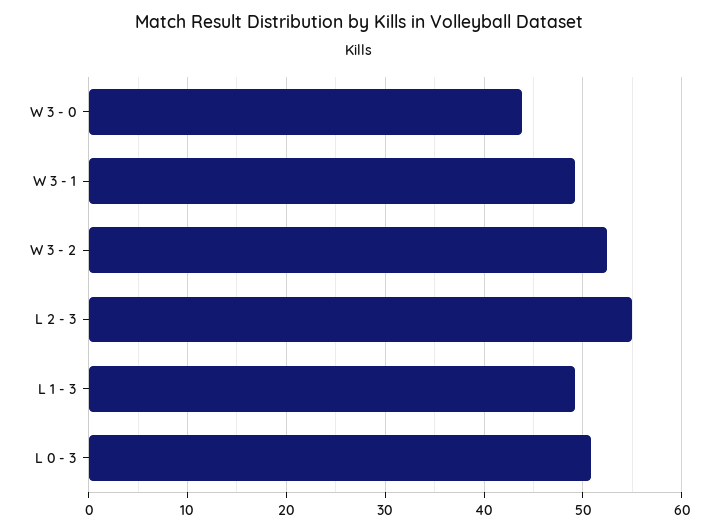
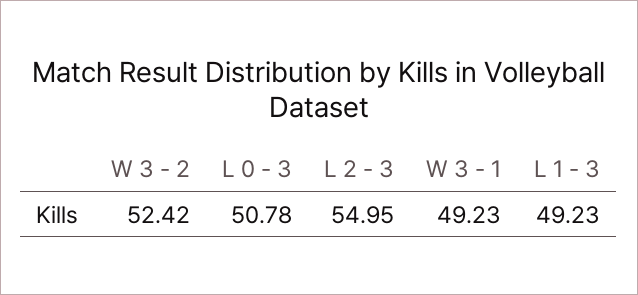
  {
-   "W 3 - 0": 44,
    "W 3 - 1": 49.23,
    "W 3 - 2": 52.42,
    "L 2 - 3": 54.95,
    "L 1 - 3": 49.23,
    "L 0 - 3": 50.78
  }

